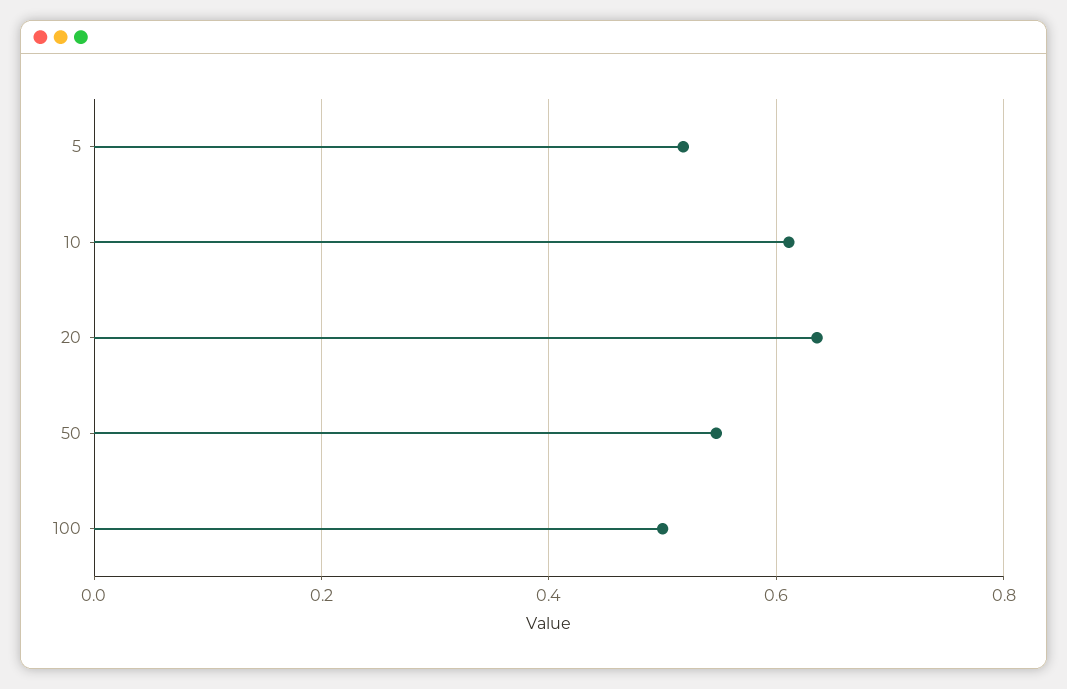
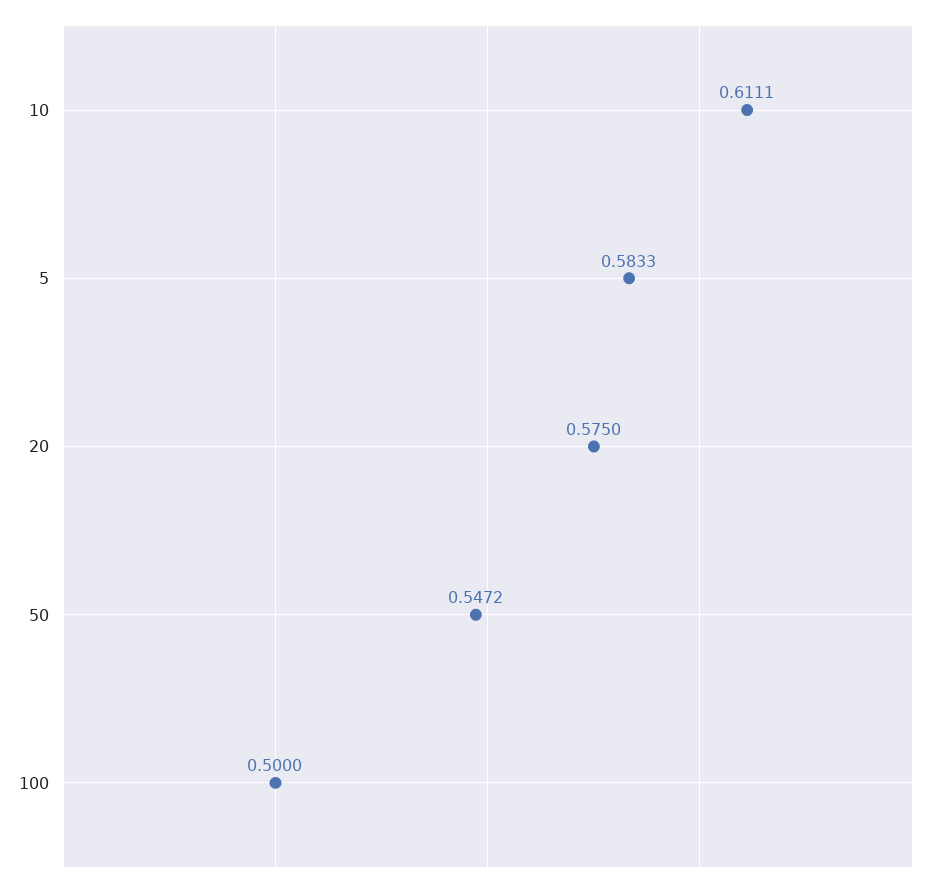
  {
-   "5": 0.52,
+   "5": 0.5833,
    "10": 0.6111,
-   "20": 0.64,
+   "20": 0.575,
    "50": 0.5472,
    "100": 0.5
  }

